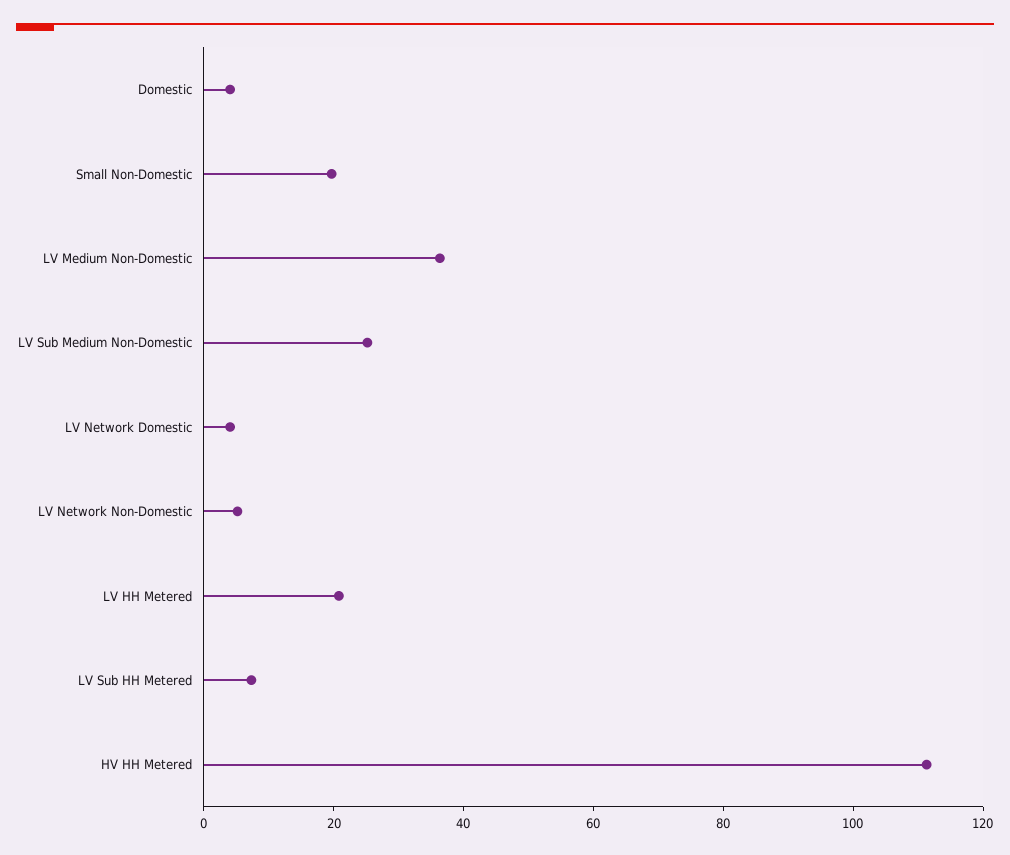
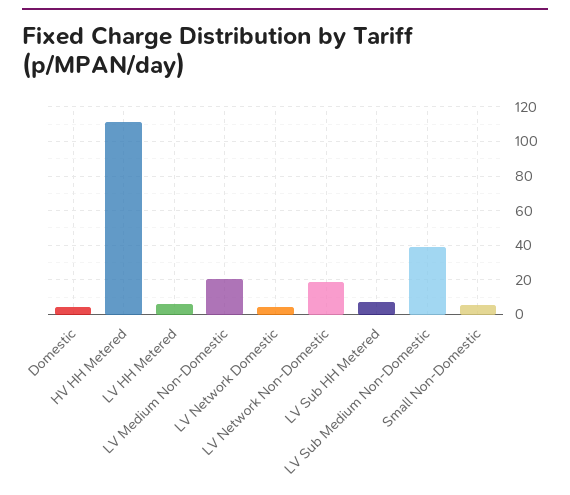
  {
    "Domestic": 5,
-   "Small Non-Domestic": 20,
+   "Small Non-Domestic": 5,
-   "LV Medium Non-Domestic": 35,
+   "LV Medium Non-Domestic": 20,
-   "LV Sub Medium Non-Domestic": 25,
+   "LV Sub Medium Non-Domestic": 40,
    "LV Network Domestic": 5,
-   "LV Network Non-Domestic": 5,
+   "LV Network Non-Domestic": 20,
-   "LV HH Metered": 20,
+   "LV HH Metered": 5,
    "LV Sub HH Metered": 5,
    "HV HH Metered": 110
  }

